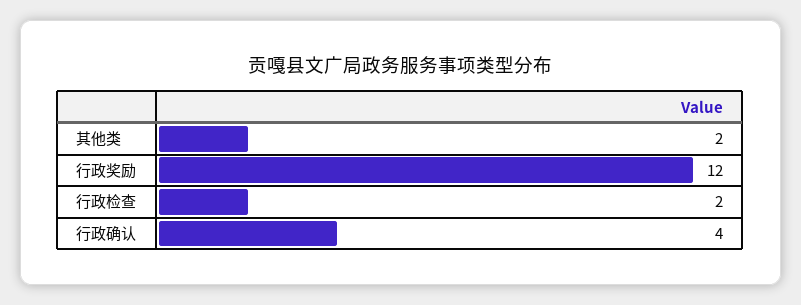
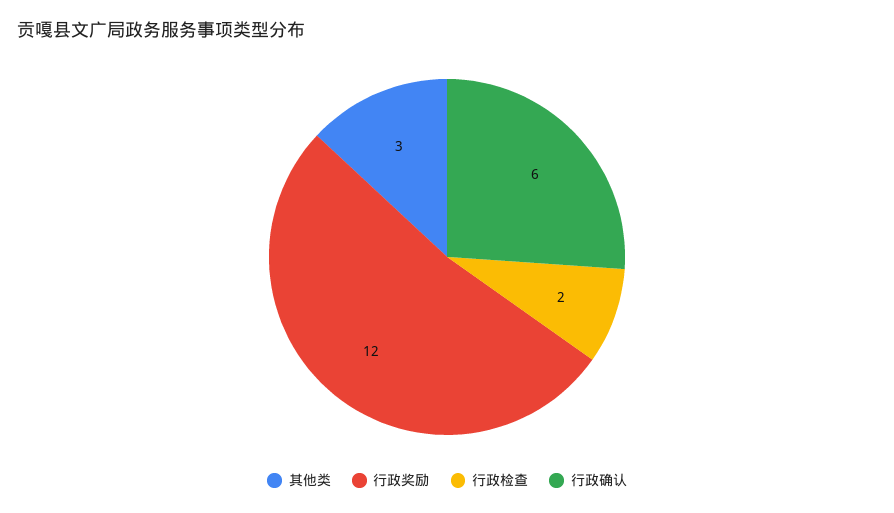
  {
-   "其他类": 2,
+   "其他类": 3,
    "行政奖励": 12,
    "行政检查": 2,
-   "行政确认": 4
+   "行政确认": 6
  }

